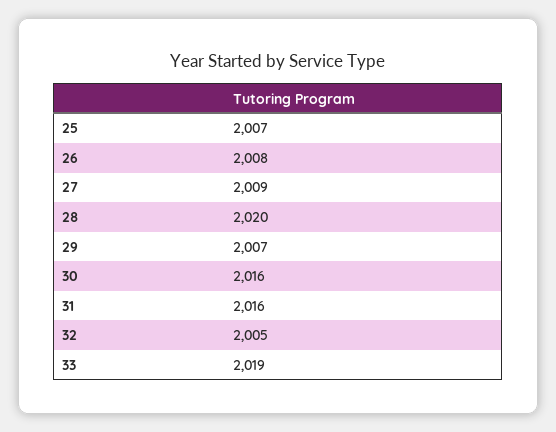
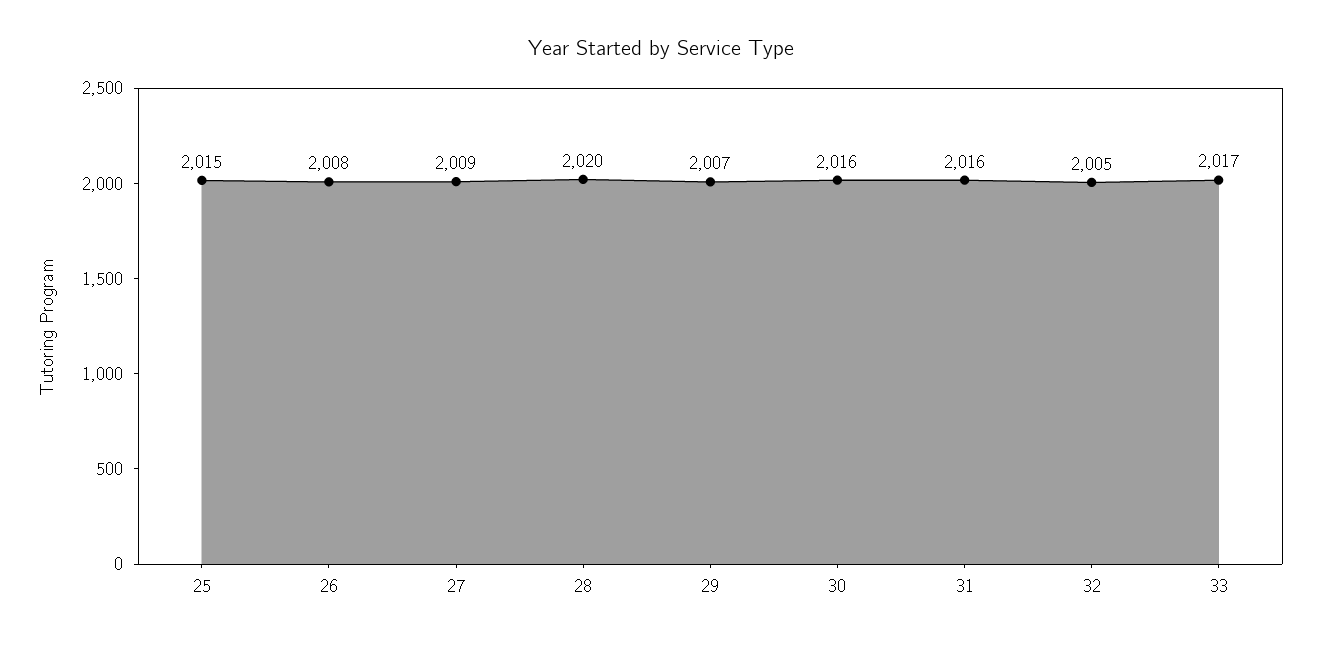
  {
-   "25": 2007,
+   "25": 2015,
    "26": 2008,
    "27": 2009,
    "28": 2020,
    "29": 2007,
    "30": 2016,
    "31": 2016,
    "32": 2005,
-   "33": 2019
+   "33": 2017
  }

